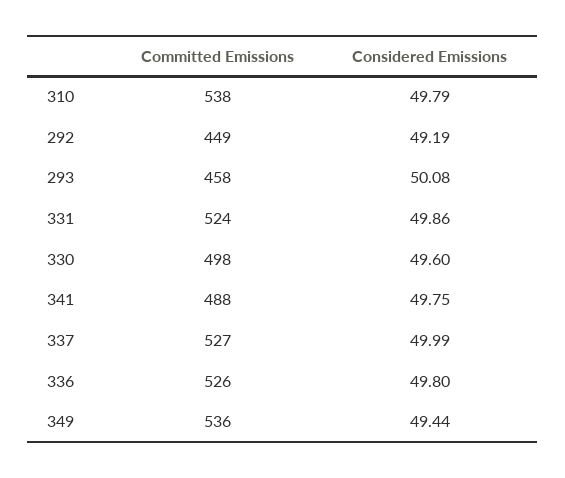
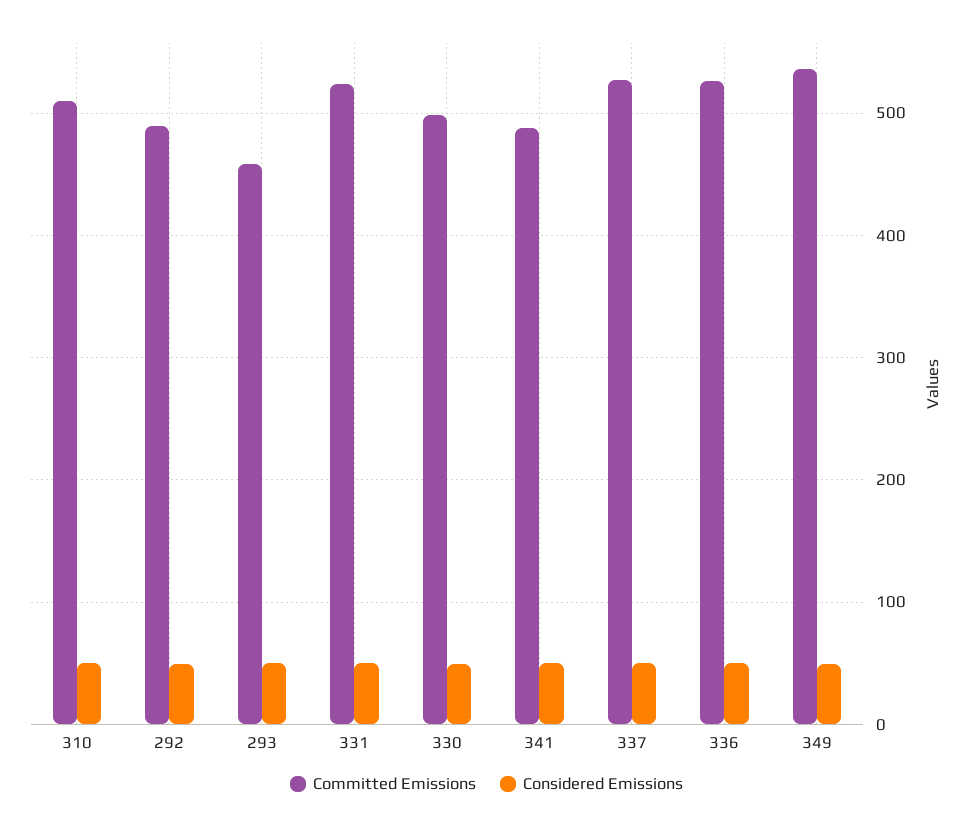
  {
    "Committed Emissions": {
-     "310": 538,
+     "310": 510,
-     "292": 449,
+     "292": 490,
      "293": 458,
      "331": 524,
      "330": 498,
      "341": 488,
      "337": 527,
      "336": 526,
      "349": 536
    },
    "Considered Emissions": {
      "310": 49.79,
      "292": 49.19,
      "293": 50.08,
      "331": 49.86,
      "330": 49.6,
      "341": 49.75,
      "337": 49.99,
      "336": 49.8,
      "349": 49.44
    }
  }

